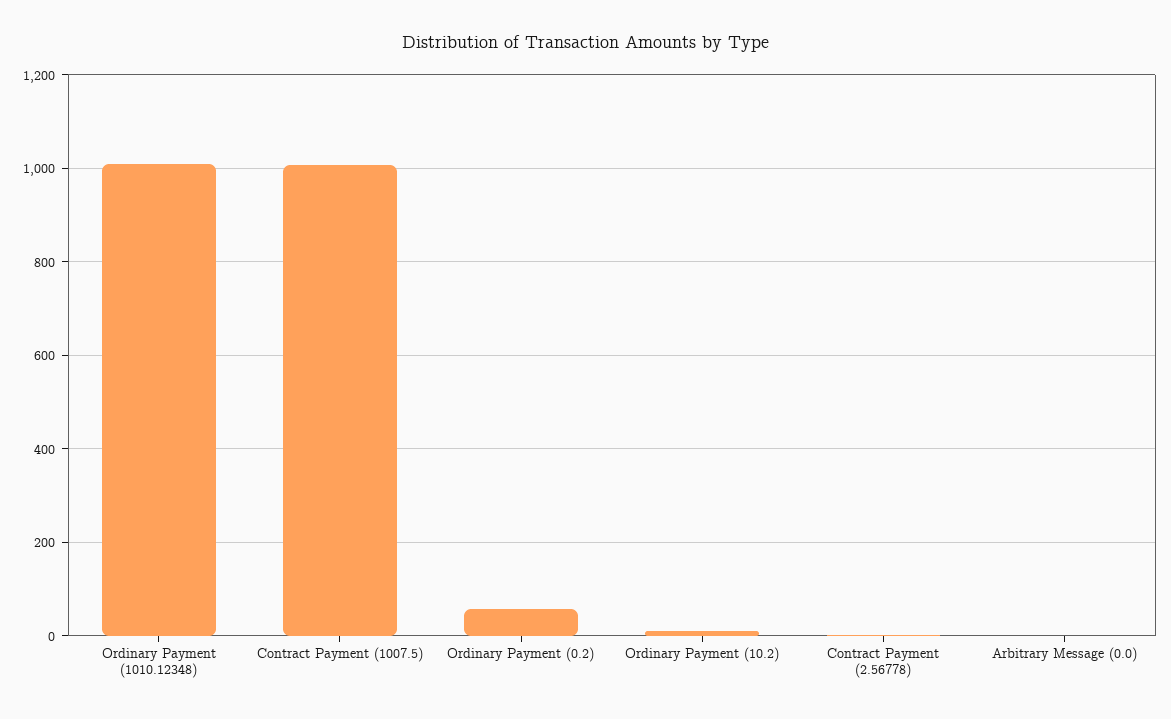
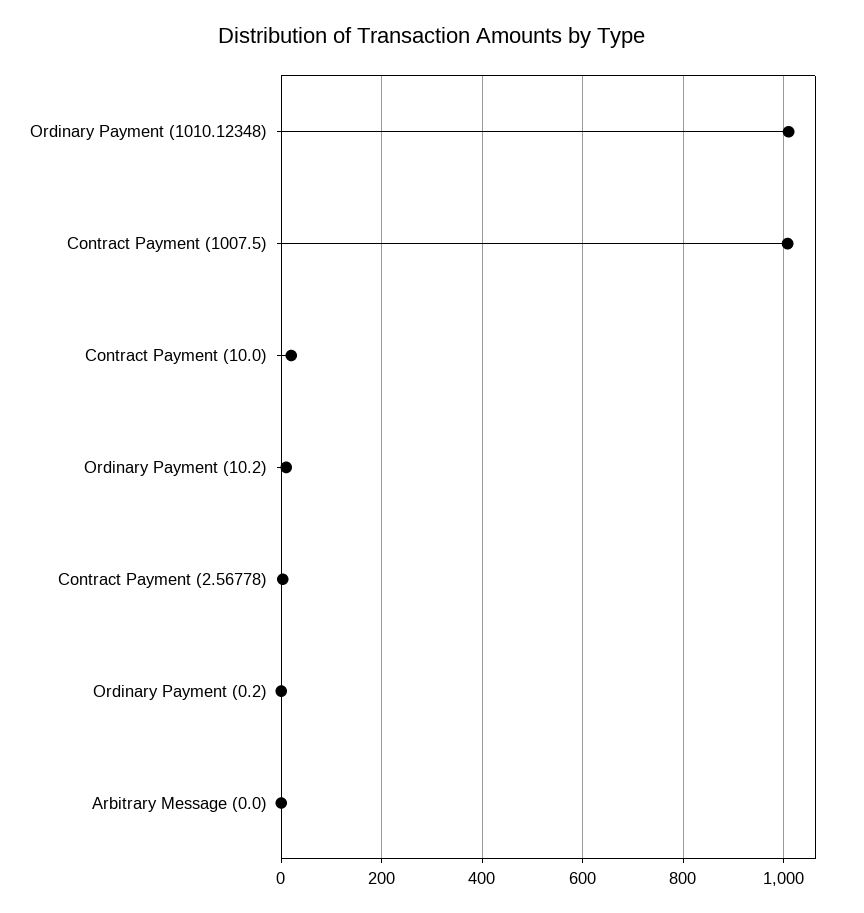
  {
    "Ordinary Payment (1010.12348)": 1020,
    "Contract Payment (1007.5)": 1000,
-   "Ordinary Payment (0.2)": 60,
+   "Ordinary Payment (0.2)": 0,
    "Ordinary Payment (10.2)": 20,
    "Contract Payment (2.56778)": 0,
-   "Arbitrary Message (0.0)": 0
+   "Arbitrary Message (0.0)": 0,
+   "Contract Payment (10.0)": 20
  }

